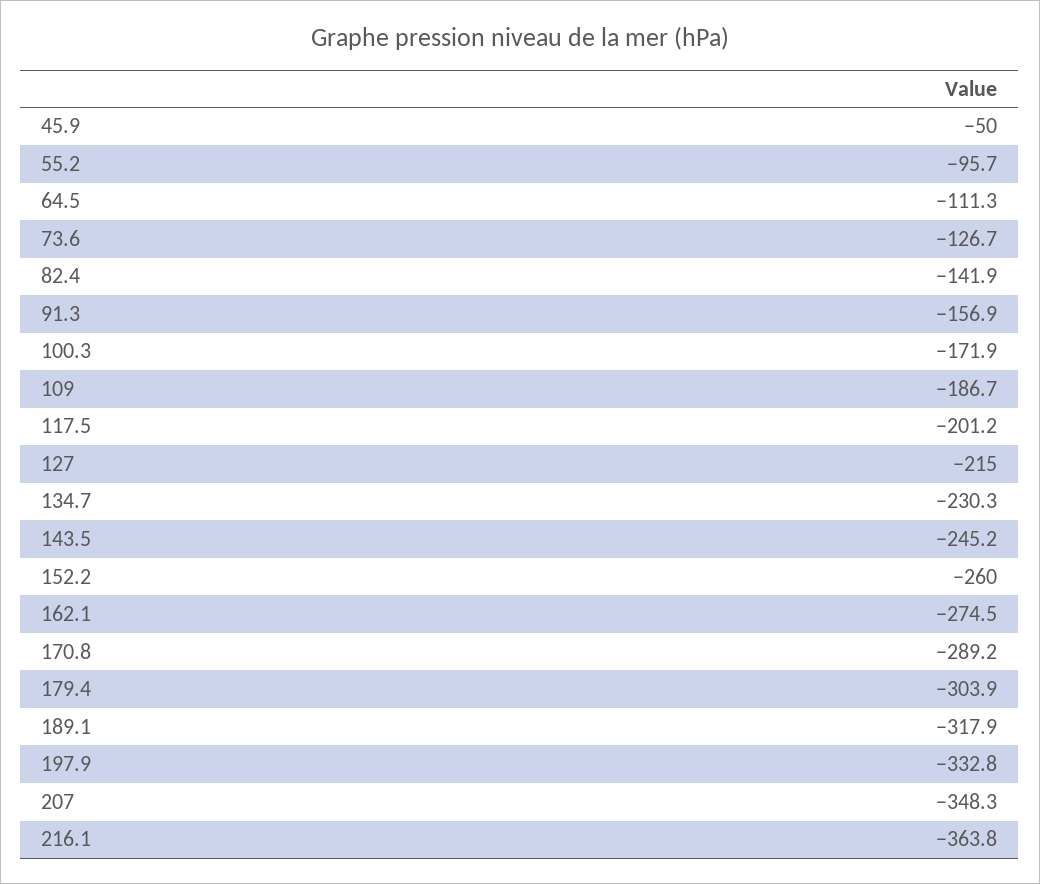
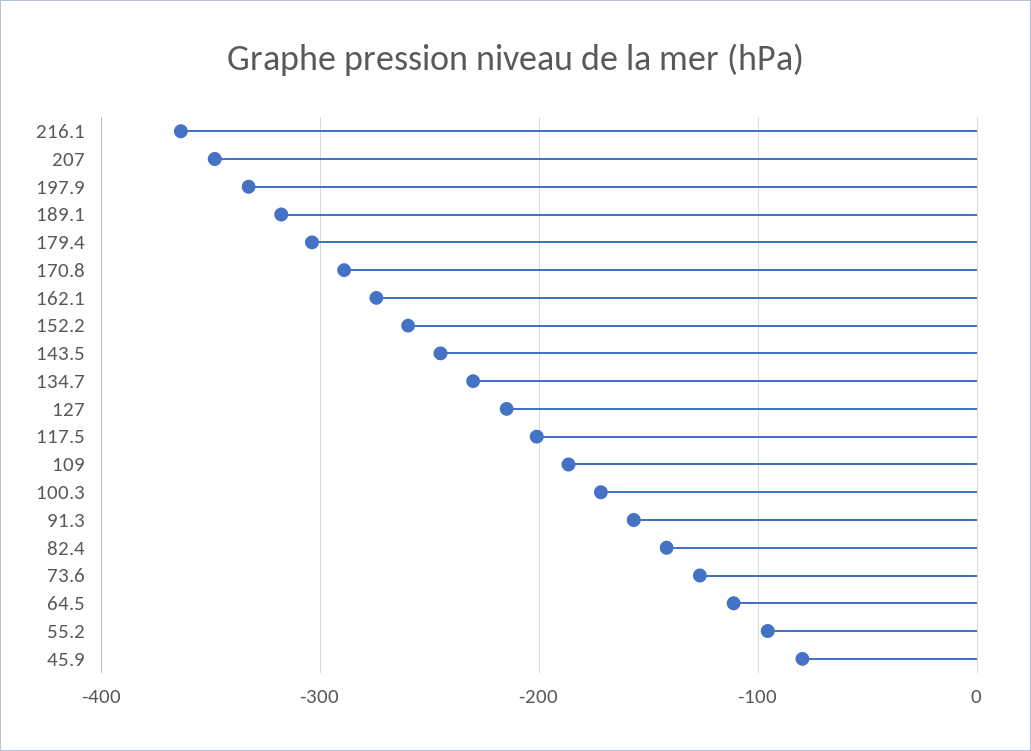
  {
-   "45.9": -50,
+   "45.9": -80,
    "55.2": -95.7,
    "64.5": -111.3,
    "73.6": -126.7,
    "82.4": -141.9,
    "91.3": -156.9,
    "100.3": -171.9,
    "109": -186.7,
    "117.5": -201.2,
    "127": -215,
    "134.7": -230.3,
    "143.5": -245.2,
    "152.2": -260,
    "162.1": -274.5,
    "170.8": -289.2,
    "179.4": -303.9,
    "189.1": -317.9,
    "197.9": -332.8,
    "207": -348.3,
    "216.1": -363.8
  }

